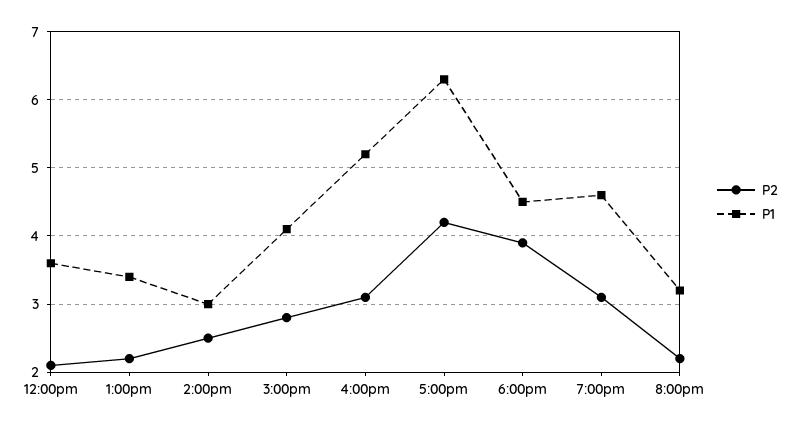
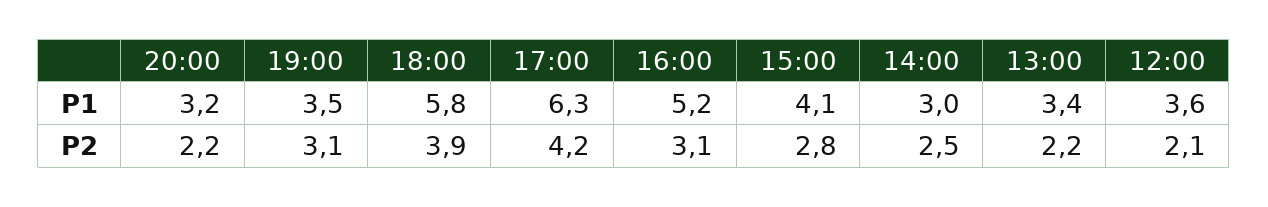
  {
    "P2": {
      "12:00pm": 2.1,
      "1:00pm": 2.2,
      "2:00pm": 2.5,
      "3:00pm": 2.8,
      "4:00pm": 3.1,
      "5:00pm": 4.2,
      "6:00pm": 3.9,
      "7:00pm": 3.1,
      "8:00pm": 2.2
    },
    "P1": {
      "12:00pm": 3.6,
      "1:00pm": 3.4,
      "2:00pm": 3,
      "3:00pm": 4.1,
      "4:00pm": 5.2,
      "5:00pm": 6.3,
-     "6:00pm": 4.5,
+     "6:00pm": 5.8,
-     "7:00pm": 4.6,
+     "7:00pm": 3.5,
      "8:00pm": 3.2
    }
  }

